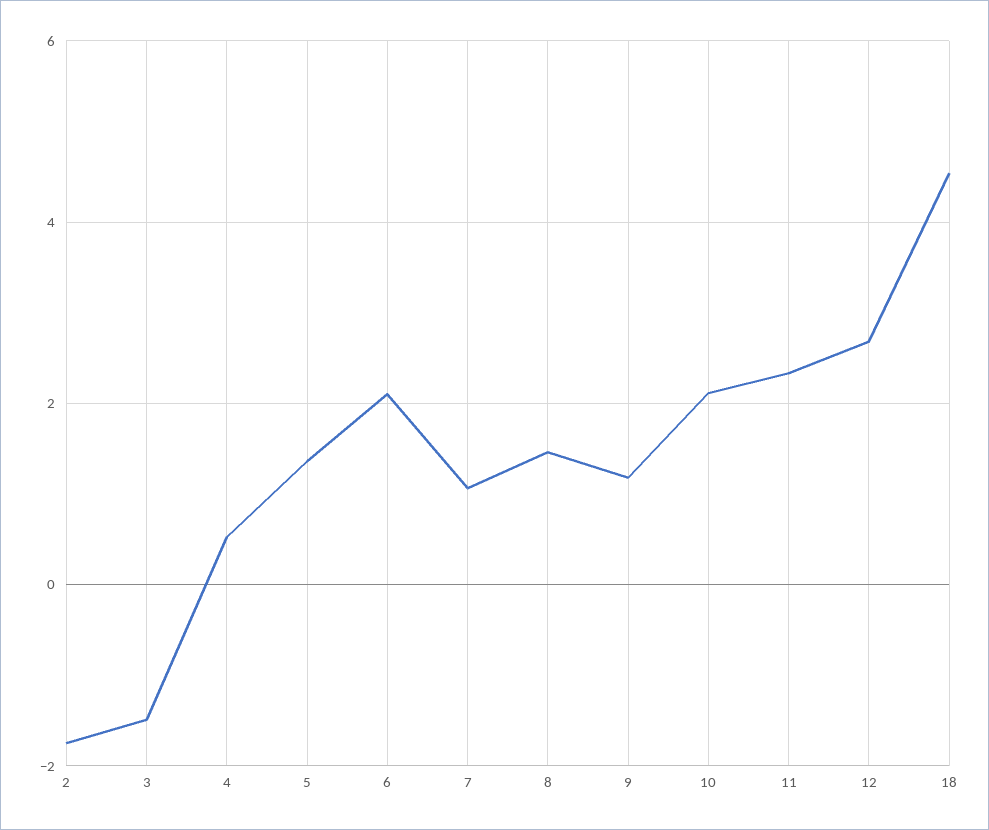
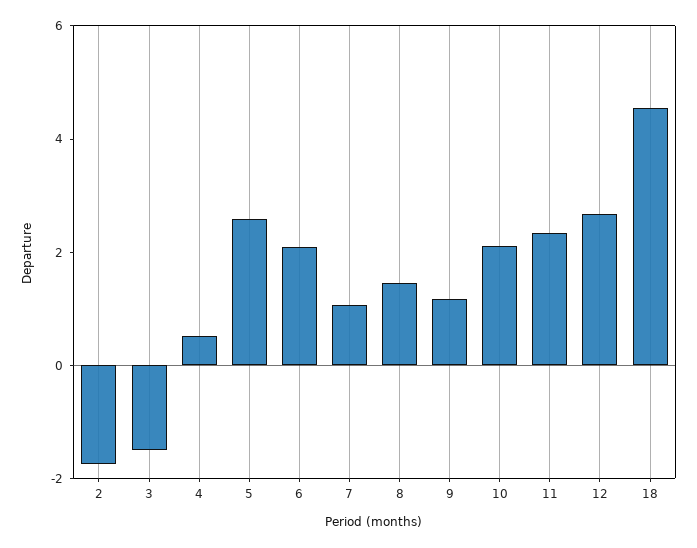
  {
    "2": -1.8,
    "3": -1.4,
    "4": 0.6,
-   "5": 1.4,
+   "5": 2.5,
    "6": 2.2,
    "7": 1,
    "8": 1.4,
    "9": 1.2,
    "10": 2.2,
    "11": 2.4,
    "12": 2.6,
    "18": 4.6
  }

